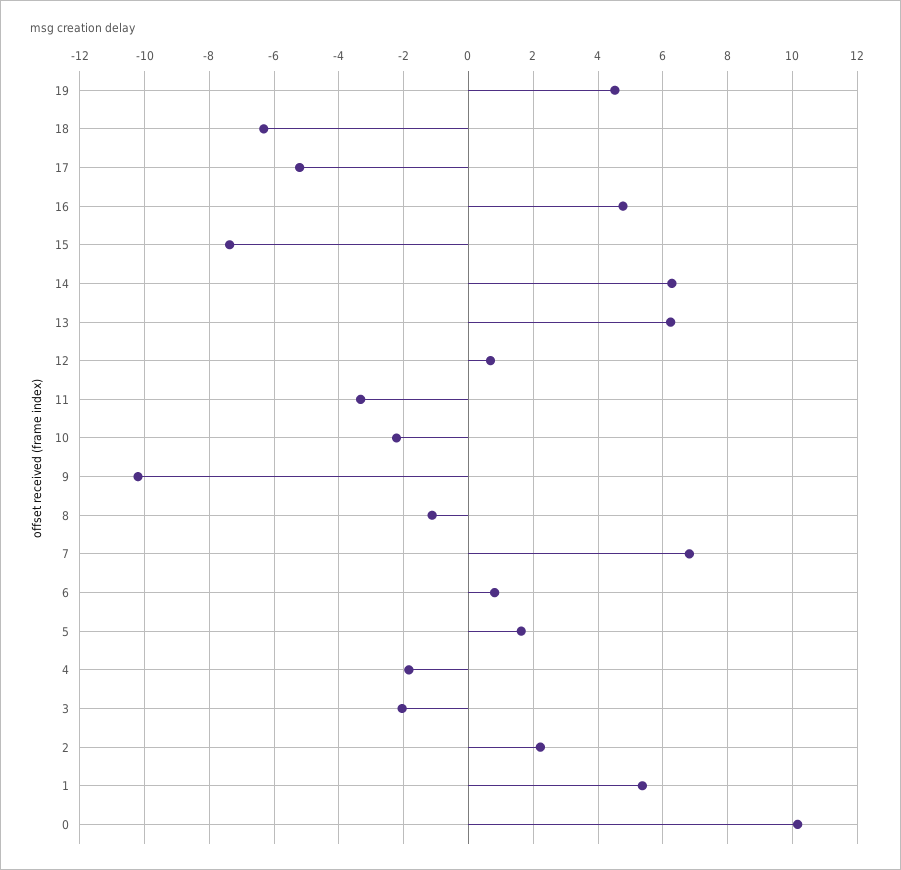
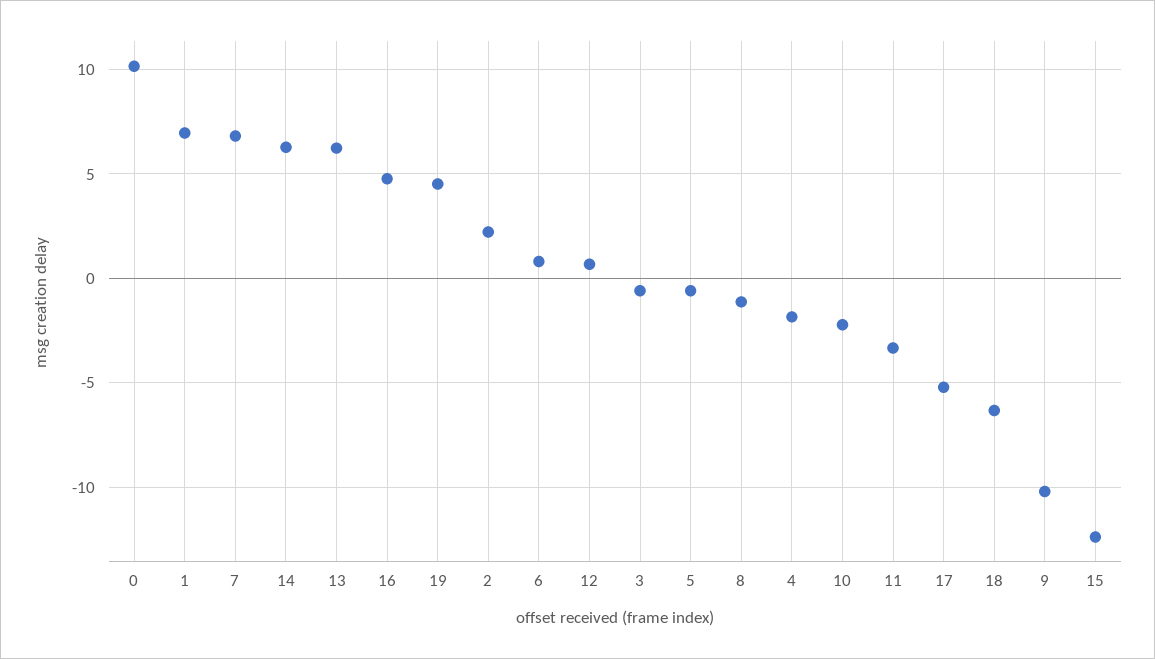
  {
    "19": 4.6,
    "18": -6.4,
    "17": -5.2,
    "16": 4.8,
-   "15": -7.4,
+   "15": -12.5,
    "14": 6.2,
    "13": 6.2,
    "12": 0.6,
    "11": -3.4,
    "10": -2.2,
    "9": -10.2,
    "8": -1.2,
    "7": 6.8,
    "6": 0.8,
-   "5": 1.6,
+   "5": -0.5,
    "4": -1.8,
-   "3": -2,
+   "3": -0.5,
    "2": 2.2,
-   "1": 5.4,
+   "1": 7,
    "0": 10.2
  }

